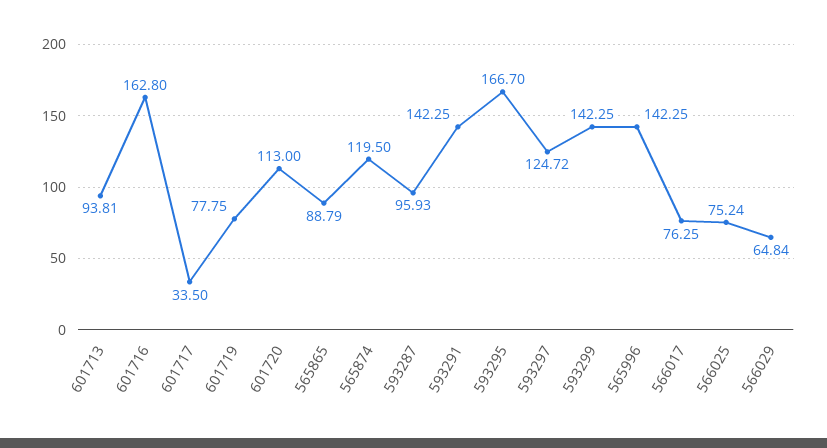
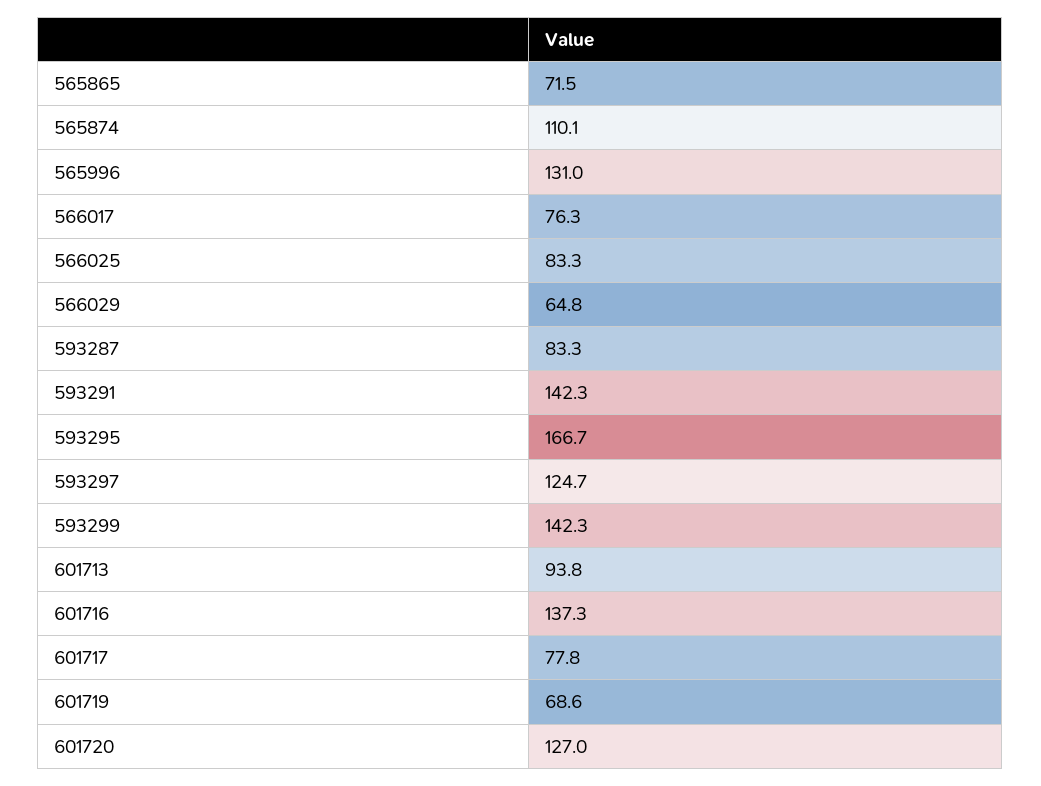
  {
    "601713": 93.81,
-   "601716": 162.8,
+   "601716": 137.3,
-   "601717": 33.5,
+   "601717": 77.8,
-   "601719": 77.75,
+   "601719": 68.6,
-   "601720": 113,
+   "601720": 127,
-   "565865": 88.79,
+   "565865": 71.5,
-   "565874": 119.5,
+   "565874": 110.1,
-   "593287": 95.93,
+   "593287": 83.3,
    "593291": 142.25,
    "593295": 166.7,
    "593297": 124.72,
    "593299": 142.25,
-   "565996": 142.25,
+   "565996": 131,
    "566017": 76.25,
-   "566025": 75.24,
+   "566025": 83.3,
    "566029": 64.84
  }

